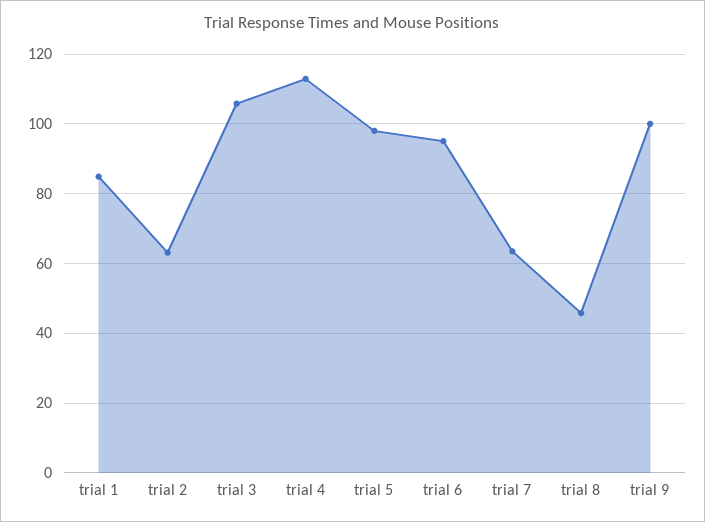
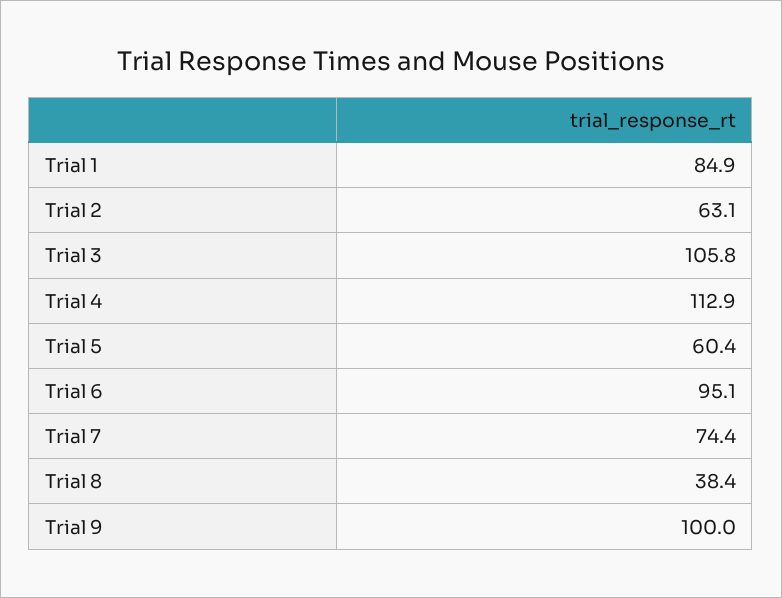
  {
    "trial 1": 84.9,
    "trial 2": 63.1,
    "trial 3": 105.8,
    "trial 4": 112.9,
-   "trial 5": 98,
+   "trial 5": 60.4,
    "trial 6": 95.1,
-   "trial 7": 64,
+   "trial 7": 74.4,
-   "trial 8": 46,
+   "trial 8": 38.4,
    "trial 9": 100
  }

